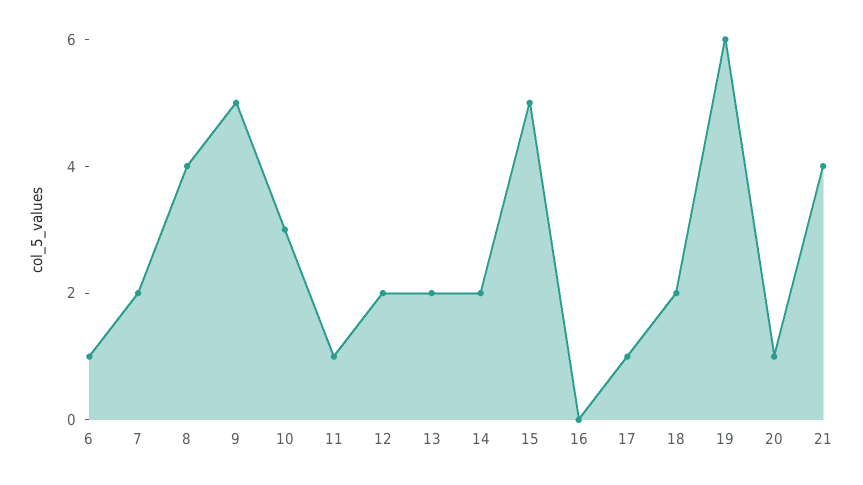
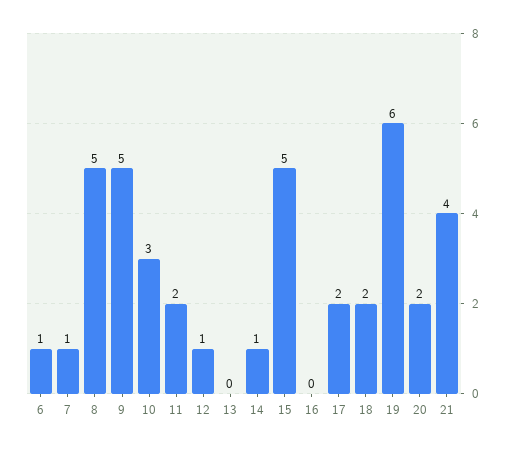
  {
    "6": 1,
-   "7": 2,
+   "7": 1,
-   "8": 4,
+   "8": 5,
    "9": 5,
    "10": 3,
-   "11": 1,
+   "11": 2,
-   "12": 2,
+   "12": 1,
-   "13": 2,
+   "13": 0,
-   "14": 2,
+   "14": 1,
    "15": 5,
    "16": 0,
-   "17": 1,
+   "17": 2,
    "18": 2,
    "19": 6,
-   "20": 1,
+   "20": 2,
    "21": 4
  }

